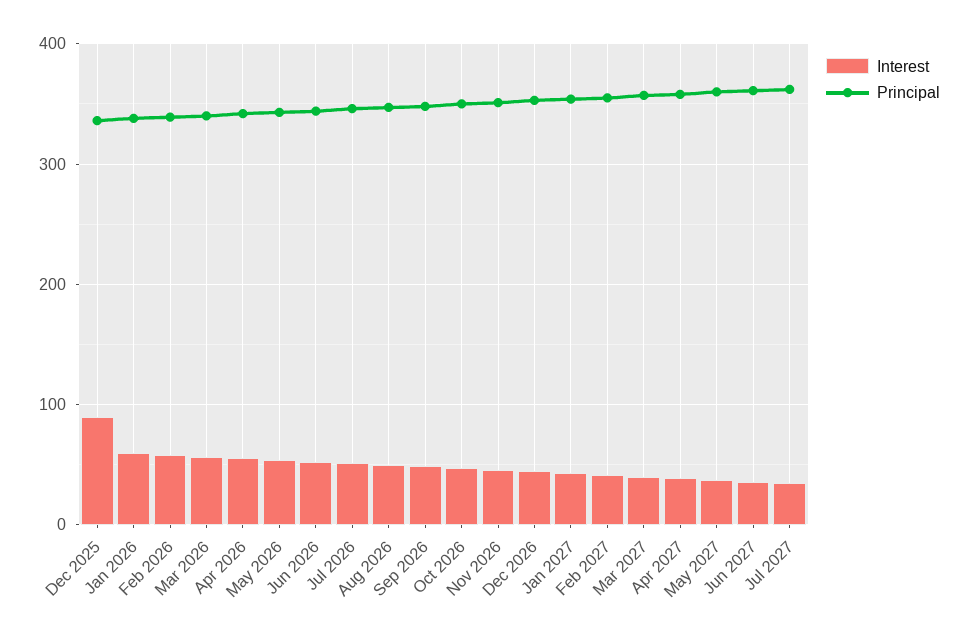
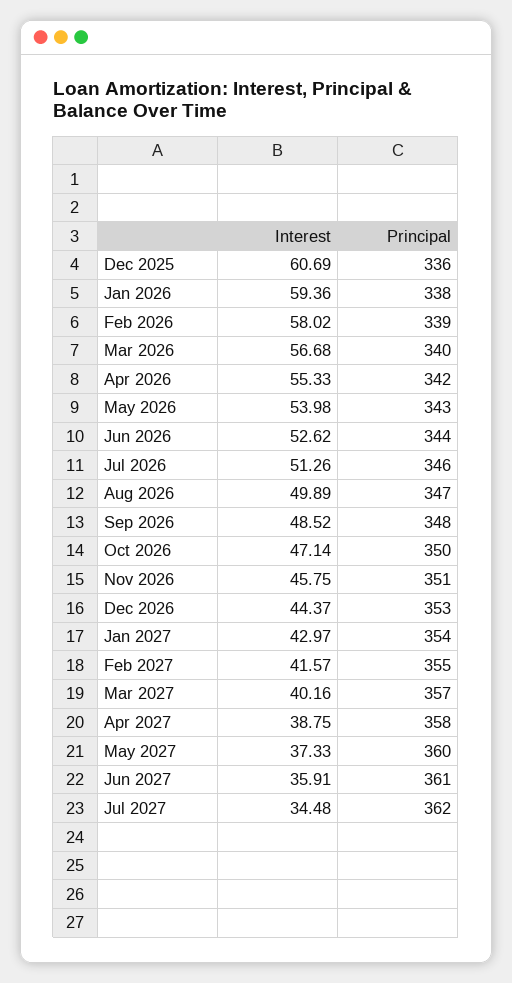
  {
    "Interest": {
-     "Dec 2025": 90,
+     "Dec 2025": 60.69,
      "Jan 2026": 59.36,
      "Feb 2026": 58.02,
      "Mar 2026": 56.68,
      "Apr 2026": 55.33,
      "May 2026": 53.98,
      "Jun 2026": 52.62,
      "Jul 2026": 51.26,
      "Aug 2026": 49.89,
      "Sep 2026": 48.52,
      "Oct 2026": 47.14,
      "Nov 2026": 45.75,
      "Dec 2026": 44.37,
      "Jan 2027": 42.97,
      "Feb 2027": 41.57,
      "Mar 2027": 40.16,
      "Apr 2027": 38.75,
      "May 2027": 37.33,
      "Jun 2027": 35.91,
      "Jul 2027": 34.48
    },
    "Principal": {
      "Dec 2025": 336,
      "Jan 2026": 338,
      "Feb 2026": 339,
      "Mar 2026": 340,
      "Apr 2026": 342,
      "May 2026": 343,
      "Jun 2026": 344,
      "Jul 2026": 346,
      "Aug 2026": 347,
      "Sep 2026": 348,
      "Oct 2026": 350,
      "Nov 2026": 351,
      "Dec 2026": 353,
      "Jan 2027": 354,
      "Feb 2027": 355,
      "Mar 2027": 357,
      "Apr 2027": 358,
      "May 2027": 360,
      "Jun 2027": 361,
      "Jul 2027": 362
    }
  }

